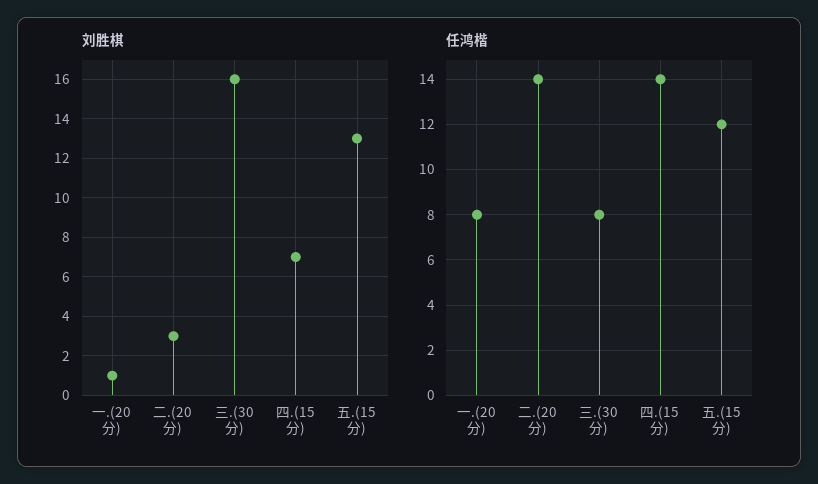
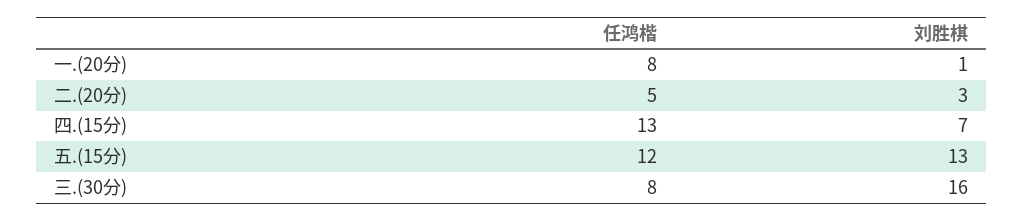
  {
    "刘胜棋": {
      "一.(20分)": 1,
      "二.(20分)": 3,
      "三.(30分)": 16,
      "四.(15分)": 7,
      "五.(15分)": 13
    },
    "任鸿楷": {
      "一.(20分)": 8,
-     "二.(20分)": 14,
+     "二.(20分)": 5,
      "三.(30分)": 8,
-     "四.(15分)": 14,
+     "四.(15分)": 13,
      "五.(15分)": 12
    }
  }

